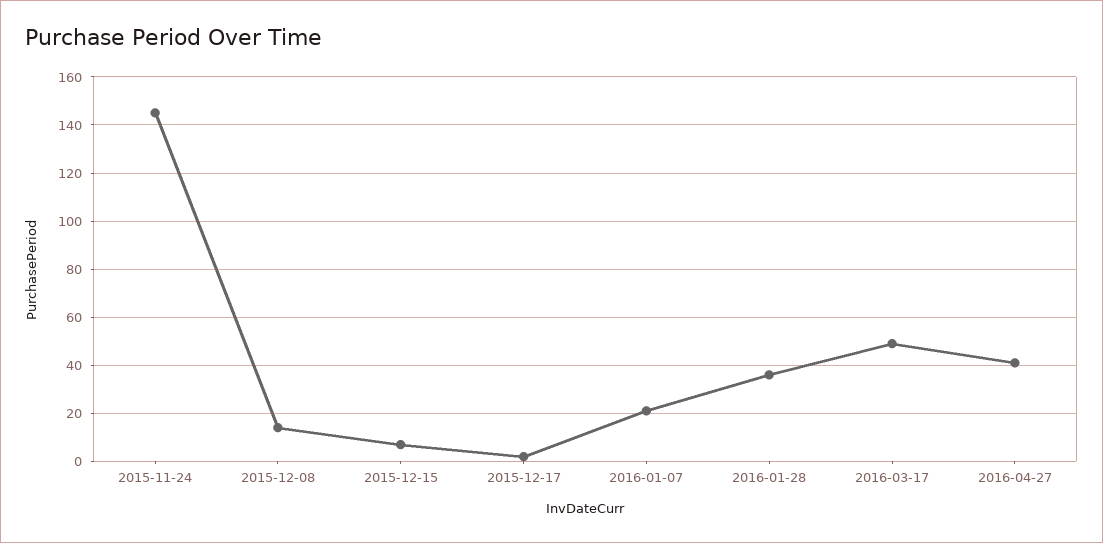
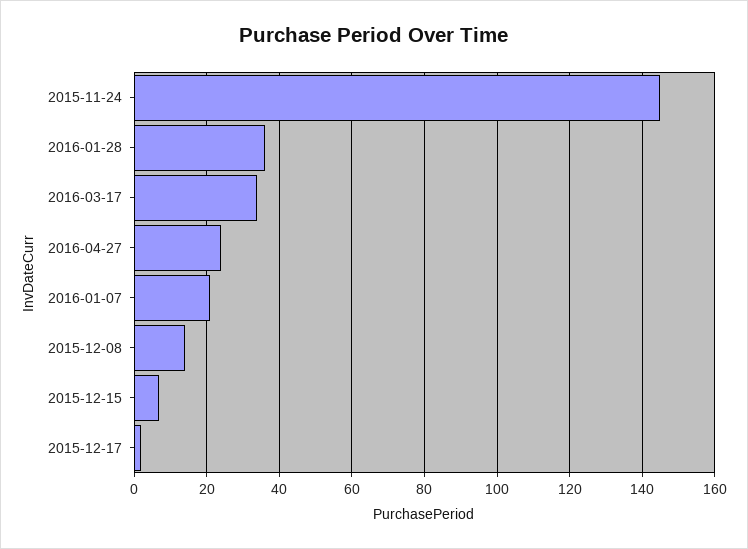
  {
    "2015-11-24": 145,
    "2015-12-08": 15,
    "2015-12-15": 5,
    "2015-12-17": 0,
    "2016-01-07": 20,
    "2016-01-28": 35,
-   "2016-03-17": 50,
+   "2016-03-17": 35,
-   "2016-04-27": 40
+   "2016-04-27": 25
  }

